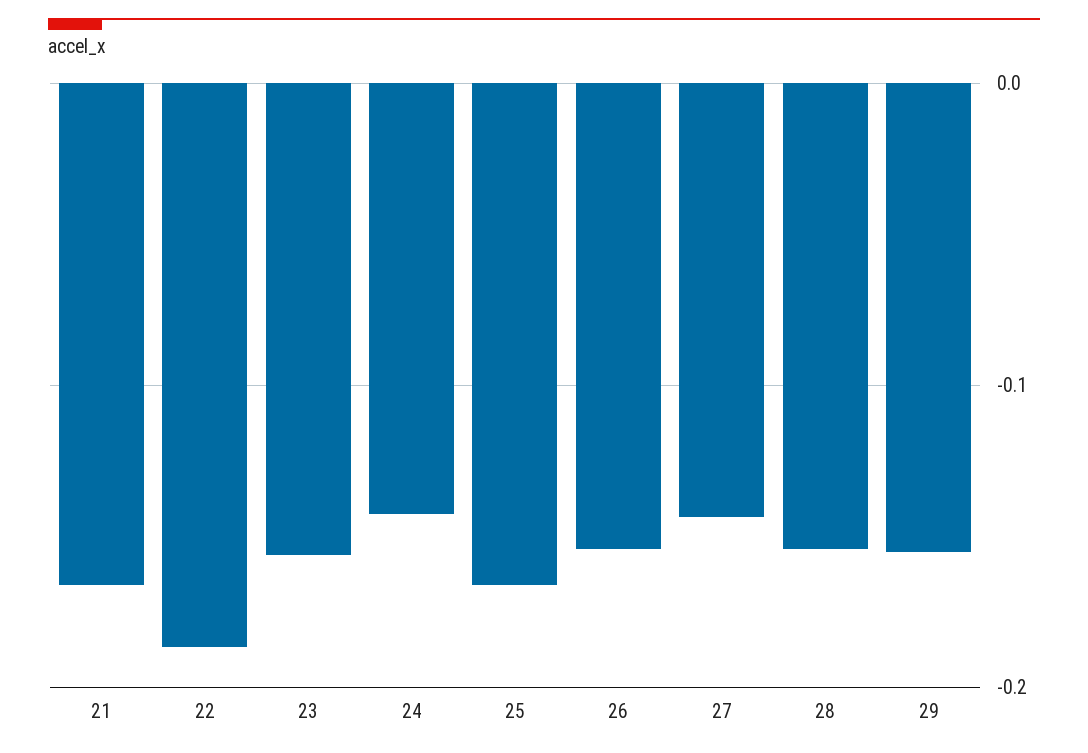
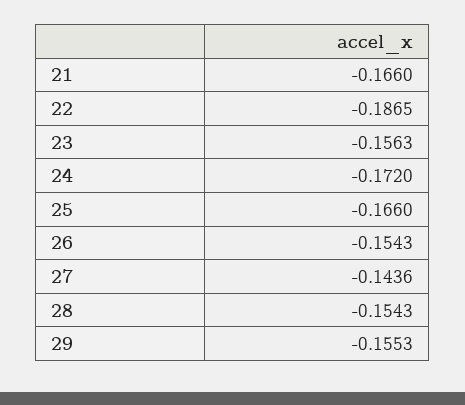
  {
    "21": -0.166,
    "22": -0.1865,
    "23": -0.1563,
-   "24": -0.14,
+   "24": -0.172,
    "25": -0.166,
    "26": -0.1543,
    "27": -0.1436,
    "28": -0.1543,
    "29": -0.1553
  }

